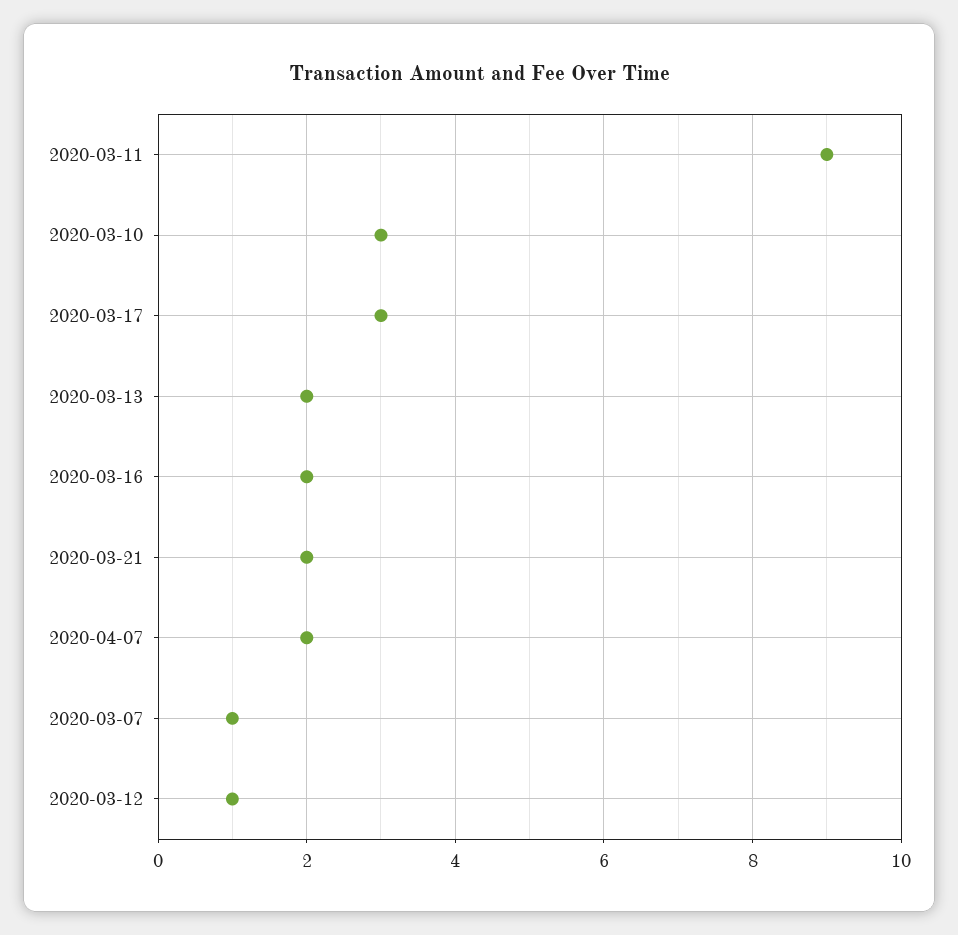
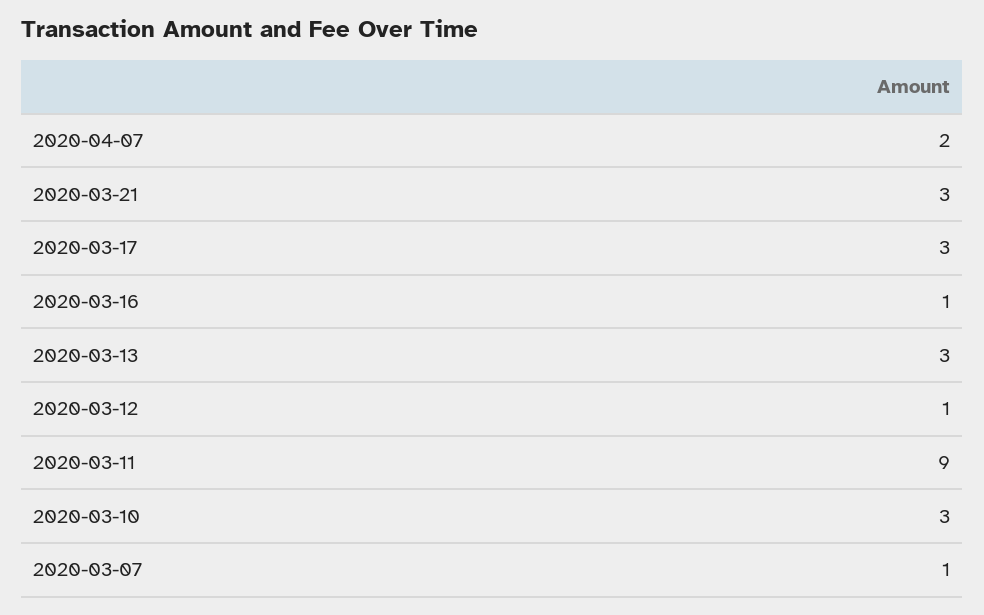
  {
    "2020-03-11": 9,
    "2020-03-10": 3,
    "2020-03-17": 3,
-   "2020-03-13": 2,
+   "2020-03-13": 3,
-   "2020-03-16": 2,
+   "2020-03-16": 1,
-   "2020-03-21": 2,
+   "2020-03-21": 3,
    "2020-04-07": 2,
    "2020-03-07": 1,
    "2020-03-12": 1
  }

